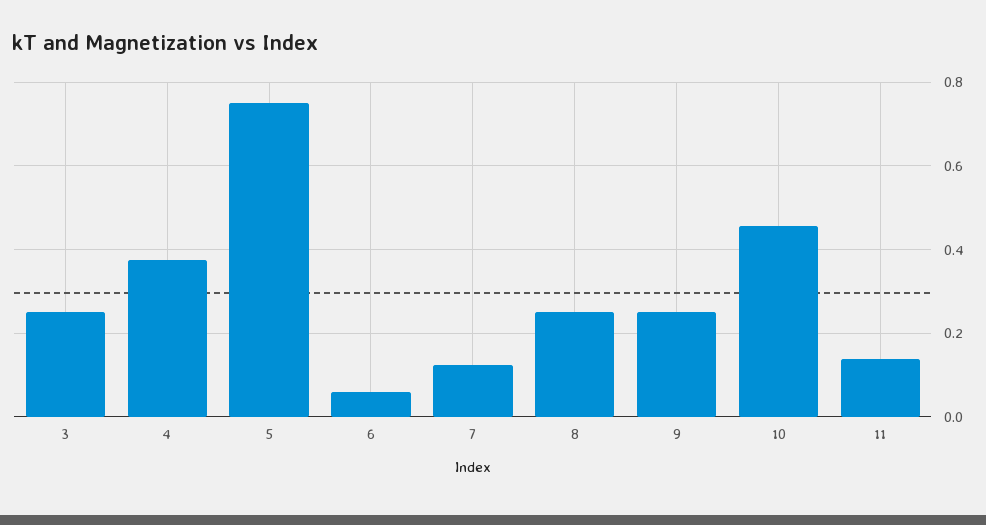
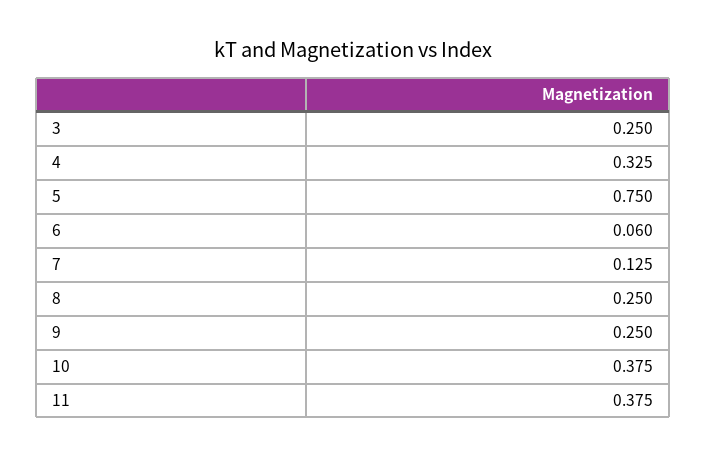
  {
    "3": 0.25,
-   "4": 0.38,
+   "4": 0.325,
    "5": 0.75,
    "6": 0.06,
    "7": 0.125,
    "8": 0.25,
    "9": 0.25,
-   "10": 0.46,
+   "10": 0.375,
-   "11": 0.14
+   "11": 0.375
  }

